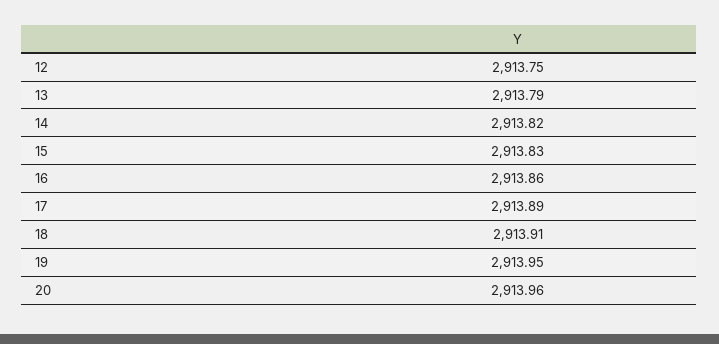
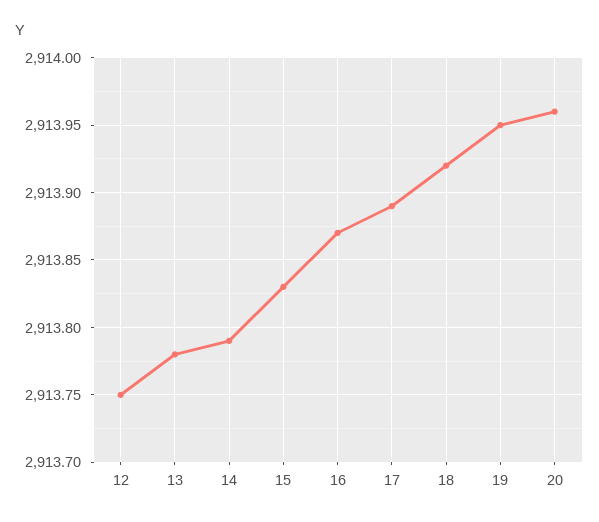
  {
    "12": 2913.75,
-   "13": 2913.79,
+   "13": 2913.78,
-   "14": 2913.82,
+   "14": 2913.79,
    "15": 2913.83,
-   "16": 2913.86,
+   "16": 2913.87,
    "17": 2913.89,
-   "18": 2913.91,
+   "18": 2913.92,
    "19": 2913.95,
    "20": 2913.96
  }

